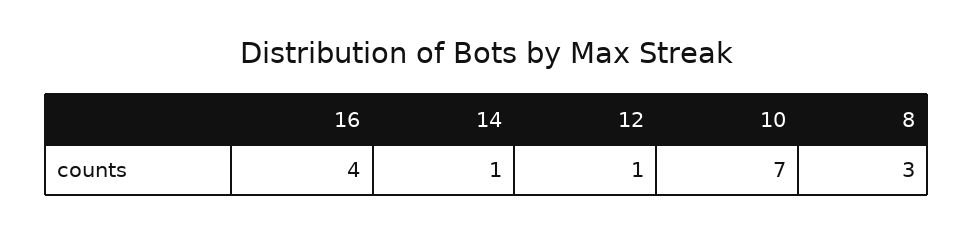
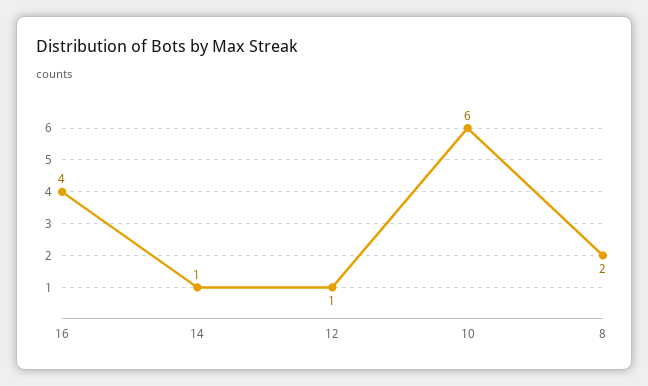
  {
    "16": 4,
    "14": 1,
    "12": 1,
-   "10": 7,
+   "10": 6,
-   "8": 3
+   "8": 2
  }

